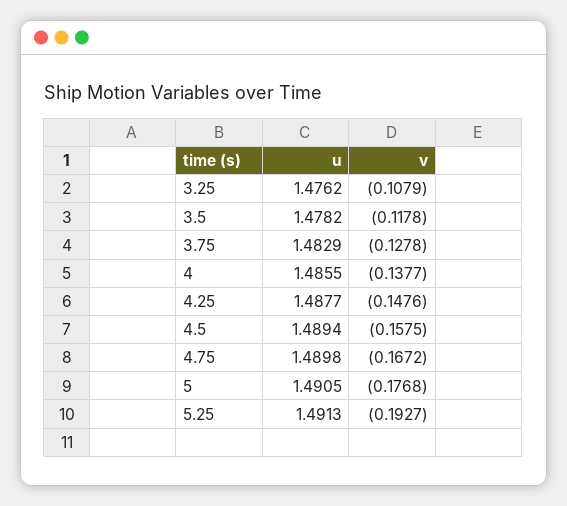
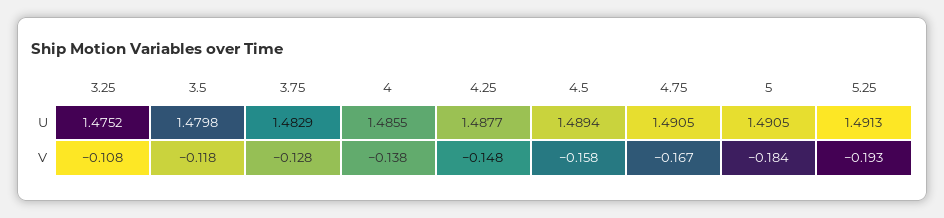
  {
    "u": {
-     "3.25": 1.4762,
+     "3.25": 1.4752,
-     "3.5": 1.4782,
+     "3.5": 1.4798,
      "3.75": 1.4829,
      "4": 1.4855,
      "4.25": 1.4877,
      "4.5": 1.4894,
-     "4.75": 1.4898,
+     "4.75": 1.4905,
      "5": 1.4905,
      "5.25": 1.4913
    },
    "v": {
      "3.25": -0.1079,
      "3.5": -0.1178,
      "3.75": -0.1278,
      "4": -0.1377,
      "4.25": -0.1476,
      "4.5": -0.1575,
      "4.75": -0.1672,
-     "5": -0.1768,
+     "5": -0.184,
      "5.25": -0.1927
    }
  }

